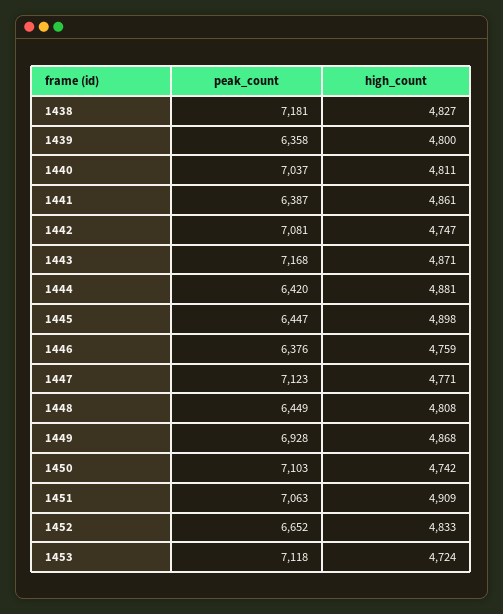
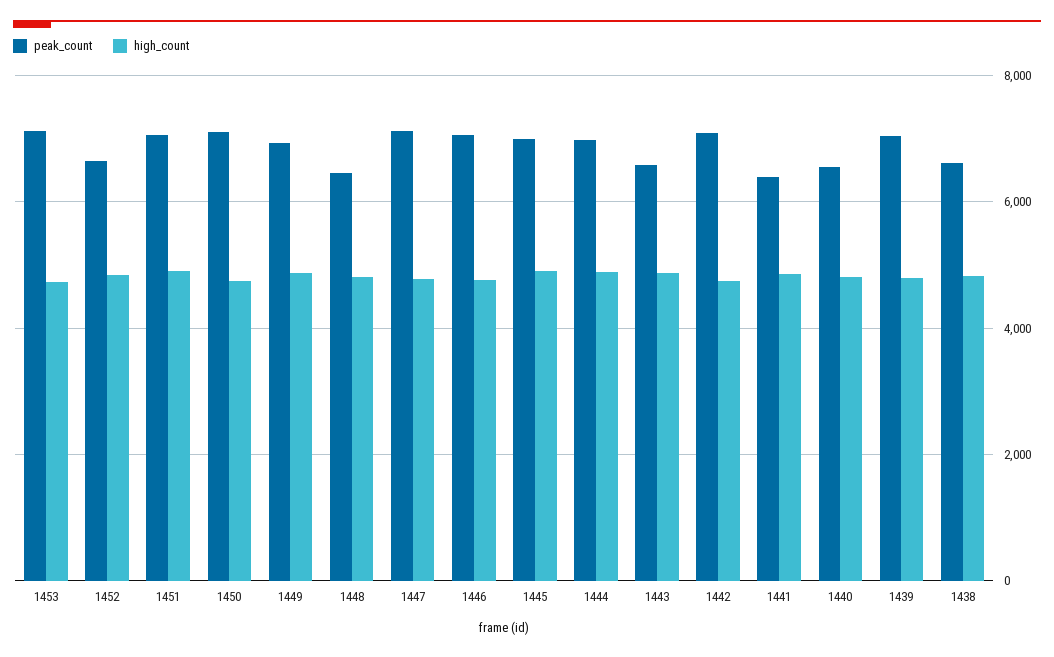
  {
    "peak_count": {
-     "1438": 7181,
+     "1438": 6600,
-     "1439": 6358,
+     "1439": 7000,
-     "1440": 7037,
+     "1440": 6600,
      "1441": 6387,
      "1442": 7081,
-     "1443": 7168,
+     "1443": 6600,
-     "1444": 6420,
+     "1444": 7000,
-     "1445": 6447,
+     "1445": 7000,
-     "1446": 6376,
+     "1446": 7000,
      "1447": 7123,
      "1448": 6449,
      "1449": 6928,
      "1450": 7103,
      "1451": 7063,
      "1452": 6652,
      "1453": 7118
    },
    "high_count": {
      "1438": 4827,
      "1439": 4800,
      "1440": 4811,
      "1441": 4861,
      "1442": 4747,
      "1443": 4871,
      "1444": 4881,
      "1445": 4898,
      "1446": 4759,
      "1447": 4771,
      "1448": 4808,
      "1449": 4868,
      "1450": 4742,
      "1451": 4909,
      "1452": 4833,
      "1453": 4724
    }
  }

